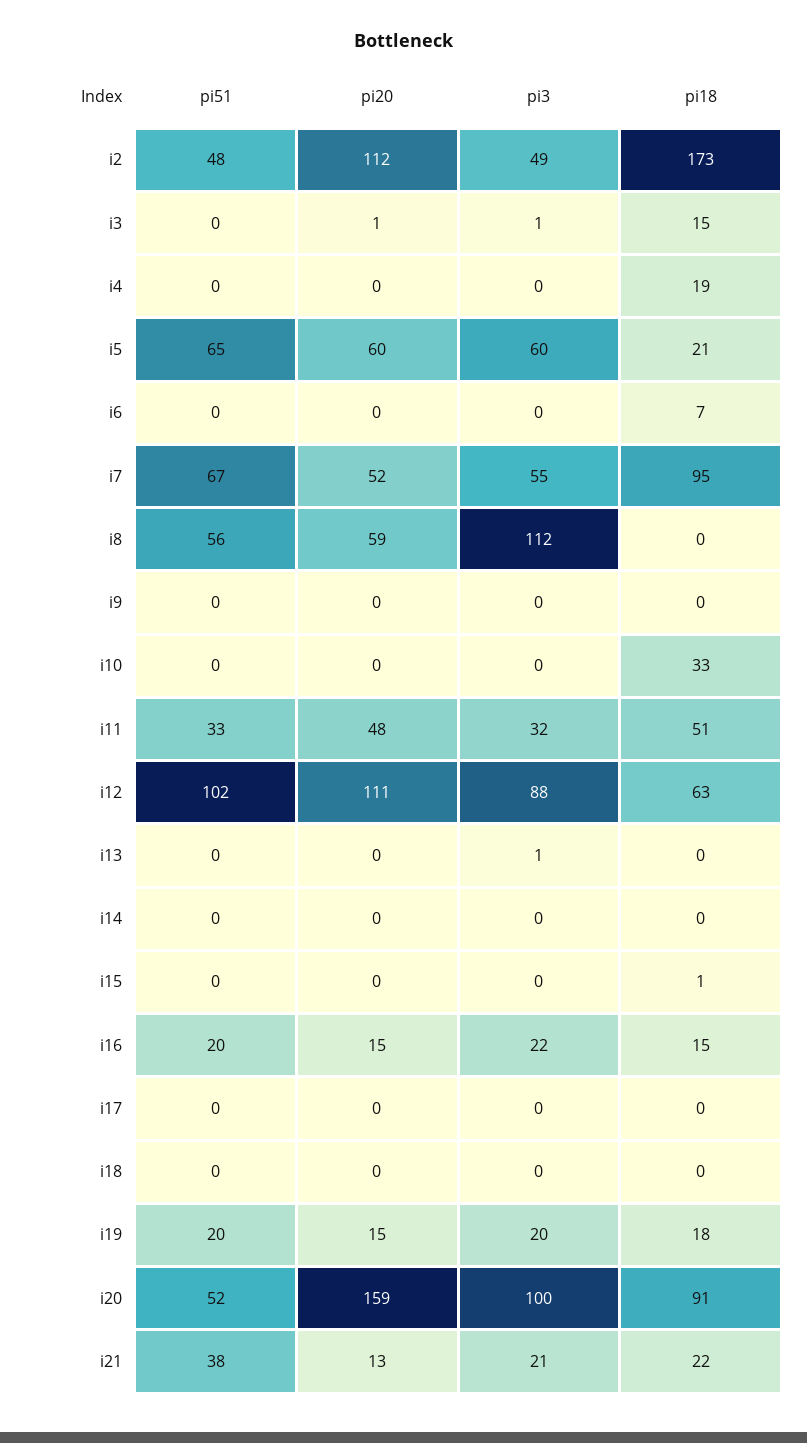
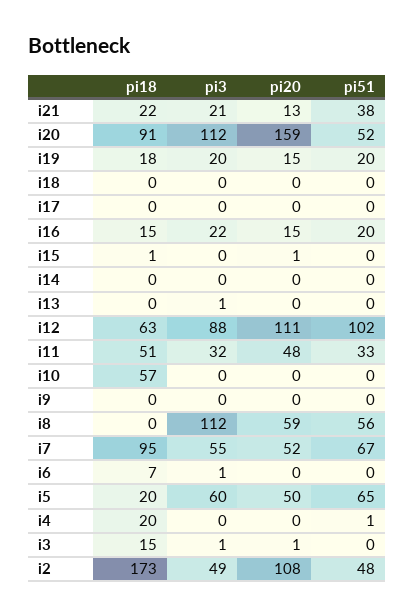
  {
    "pi51": {
      "i2": 48,
      "i3": 0,
-     "i4": 0,
+     "i4": 1,
      "i5": 65,
      "i6": 0,
      "i7": 67,
      "i8": 56,
      "i9": 0,
      "i10": 0,
      "i11": 33,
      "i12": 102,
      "i13": 0,
      "i14": 0,
      "i15": 0,
      "i16": 20,
      "i17": 0,
      "i18": 0,
      "i19": 20,
      "i20": 52,
      "i21": 38
    },
    "pi20": {
-     "i2": 112,
+     "i2": 108,
      "i3": 1,
      "i4": 0,
-     "i5": 60,
+     "i5": 50,
      "i6": 0,
      "i7": 52,
      "i8": 59,
      "i9": 0,
      "i10": 0,
      "i11": 48,
      "i12": 111,
      "i13": 0,
      "i14": 0,
-     "i15": 0,
+     "i15": 1,
      "i16": 15,
      "i17": 0,
      "i18": 0,
      "i19": 15,
      "i20": 159,
      "i21": 13
    },
    "pi3": {
      "i2": 49,
      "i3": 1,
      "i4": 0,
      "i5": 60,
-     "i6": 0,
+     "i6": 1,
      "i7": 55,
      "i8": 112,
      "i9": 0,
      "i10": 0,
      "i11": 32,
      "i12": 88,
      "i13": 1,
      "i14": 0,
      "i15": 0,
      "i16": 22,
      "i17": 0,
      "i18": 0,
      "i19": 20,
-     "i20": 100,
+     "i20": 112,
      "i21": 21
    },
    "pi18": {
      "i2": 173,
      "i3": 15,
-     "i4": 19,
+     "i4": 20,
-     "i5": 21,
+     "i5": 20,
      "i6": 7,
      "i7": 95,
      "i8": 0,
      "i9": 0,
-     "i10": 33,
+     "i10": 57,
      "i11": 51,
      "i12": 63,
      "i13": 0,
      "i14": 0,
      "i15": 1,
      "i16": 15,
      "i17": 0,
      "i18": 0,
      "i19": 18,
      "i20": 91,
      "i21": 22
    }
  }

